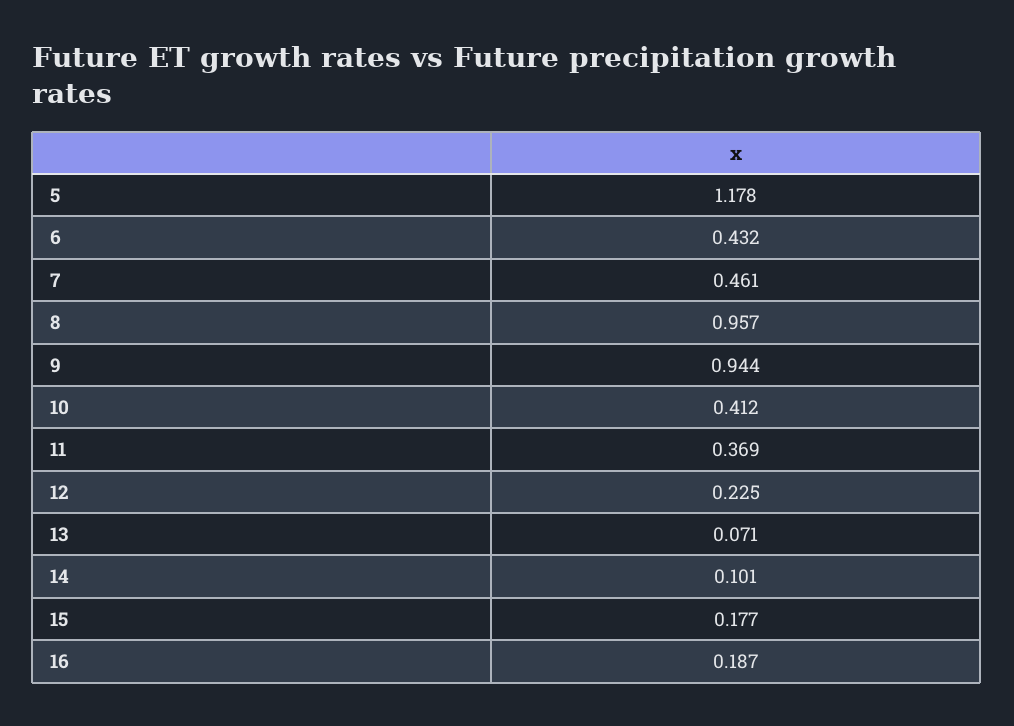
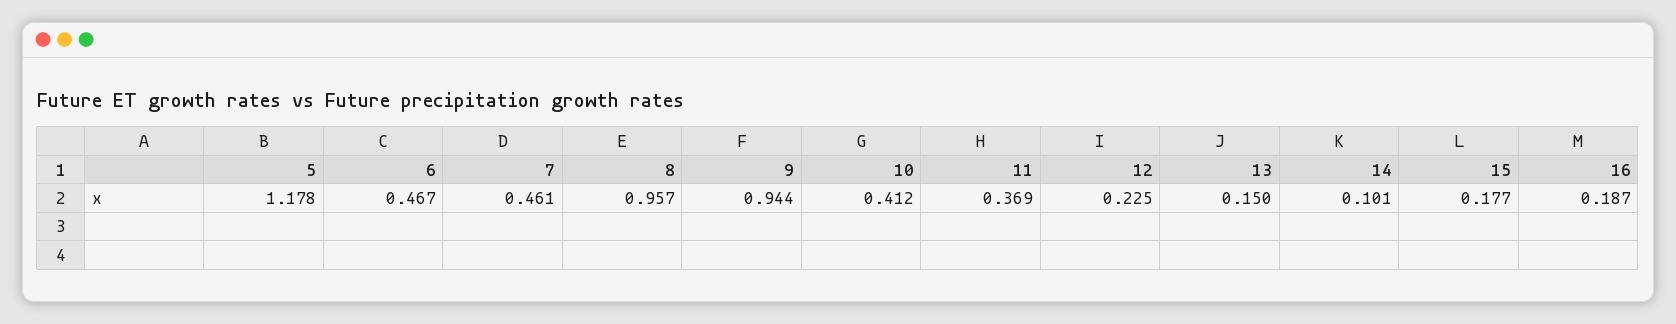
  {
    "5": 1.178,
-   "6": 0.432,
+   "6": 0.467,
    "7": 0.461,
    "8": 0.957,
    "9": 0.944,
    "10": 0.412,
    "11": 0.369,
    "12": 0.225,
-   "13": 0.071,
+   "13": 0.15,
    "14": 0.101,
    "15": 0.177,
    "16": 0.187
  }

